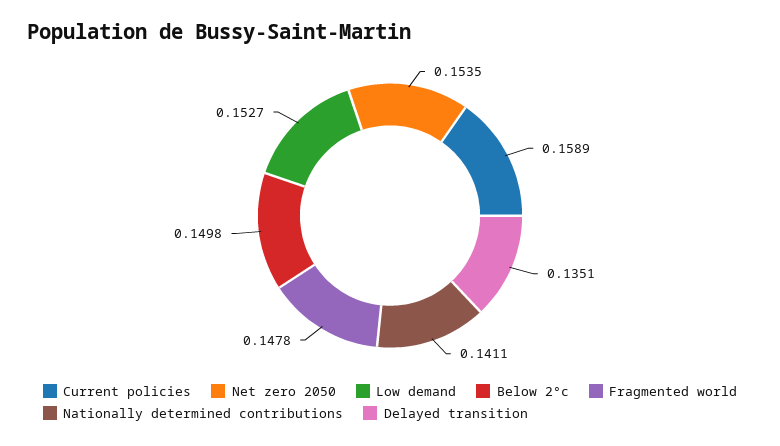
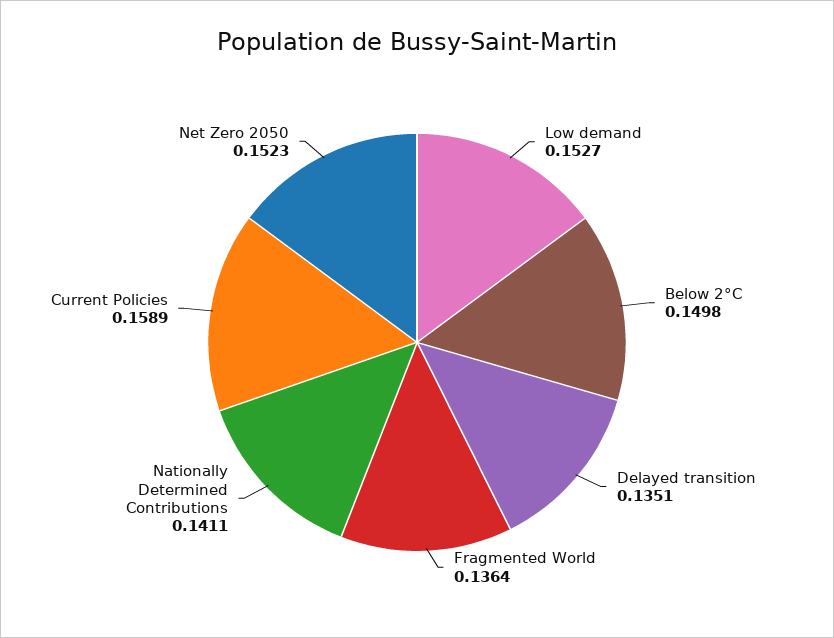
  {
    "Current policies": 0.1589,
-   "Net zero 2050": 0.1535,
+   "Net zero 2050": 0.1523,
    "Low demand": 0.1527,
    "Below 2°c": 0.1498,
-   "Fragmented world": 0.1478,
+   "Fragmented world": 0.1364,
    "Nationally determined contributions": 0.1411,
    "Delayed transition": 0.1351
  }

